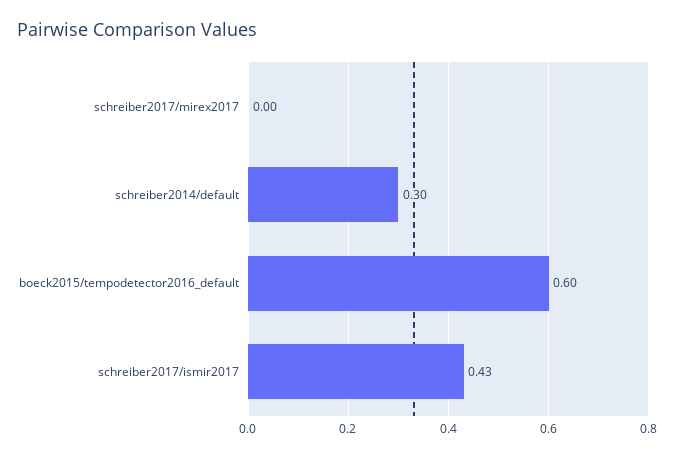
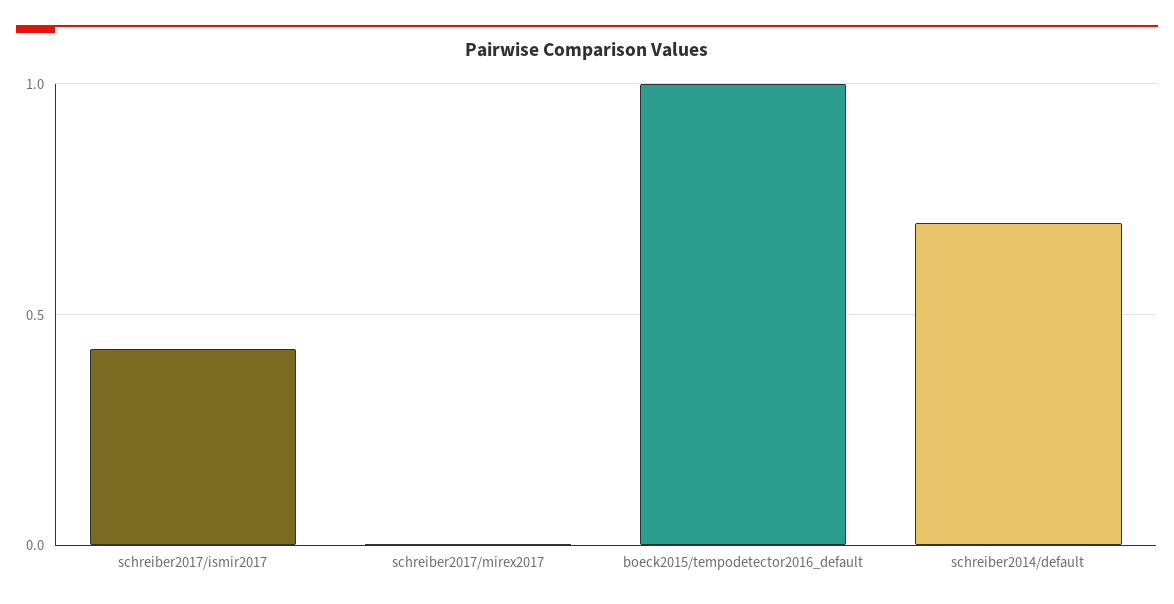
  {
    "schreiber2017/mirex2017": 0,
-   "schreiber2014/default": 0.3,
+   "schreiber2014/default": 0.7,
-   "boeck2015/tempodetector2016_default": 0.6,
+   "boeck2015/tempodetector2016_default": 1,
    "schreiber2017/ismir2017": 0.43
  }

